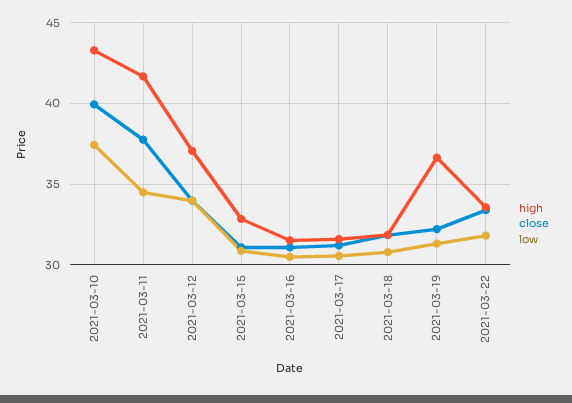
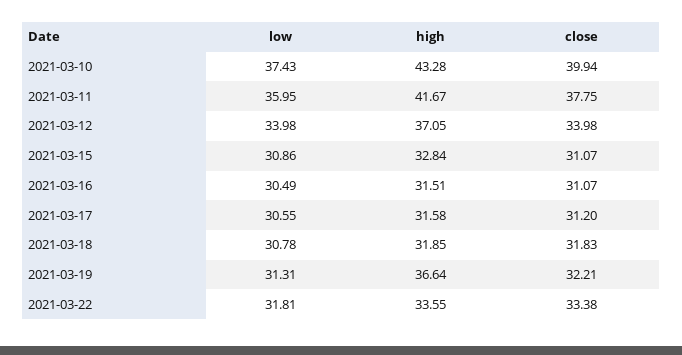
  {
    "high": {
      "2021-03-10": 43.28,
      "2021-03-11": 41.67,
      "2021-03-12": 37.05,
      "2021-03-15": 32.84,
      "2021-03-16": 31.51,
      "2021-03-17": 31.58,
      "2021-03-18": 31.85,
      "2021-03-19": 36.64,
      "2021-03-22": 33.55
    },
    "close": {
      "2021-03-10": 39.94,
      "2021-03-11": 37.75,
      "2021-03-12": 33.98,
      "2021-03-15": 31.07,
      "2021-03-16": 31.07,
      "2021-03-17": 31.2,
      "2021-03-18": 31.83,
      "2021-03-19": 32.21,
      "2021-03-22": 33.38
    },
    "low": {
      "2021-03-10": 37.43,
-     "2021-03-11": 34.5,
+     "2021-03-11": 35.95,
      "2021-03-12": 33.98,
      "2021-03-15": 30.86,
      "2021-03-16": 30.49,
      "2021-03-17": 30.55,
      "2021-03-18": 30.78,
      "2021-03-19": 31.31,
      "2021-03-22": 31.81
    }
  }

